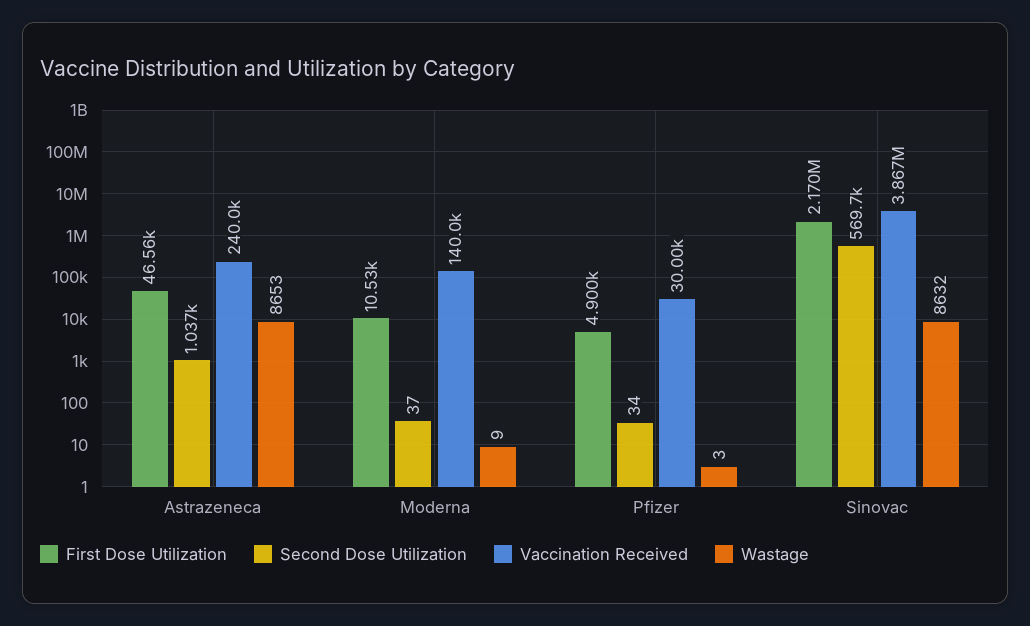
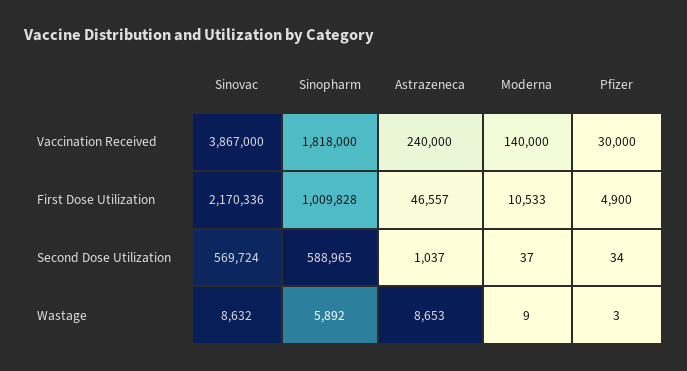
  {
    "First Dose Utilization": {
      "Astrazeneca": 46557,
      "Moderna": 10533,
      "Pfizer": 4900,
-     "Sinovac": 2170336
+     "Sinovac": 2170336,
+     "Sinopharm": 1009828
    },
    "Second Dose Utilization": {
      "Astrazeneca": 1037,
      "Moderna": 37,
      "Pfizer": 34,
-     "Sinovac": 569724
+     "Sinovac": 569724,
+     "Sinopharm": 588965
    },
    "Vaccination Received": {
      "Astrazeneca": 240000,
      "Moderna": 140000,
      "Pfizer": 30000,
-     "Sinovac": 3867000
+     "Sinovac": 3867000,
+     "Sinopharm": 1818000
    },
    "Wastage": {
      "Astrazeneca": 8653,
      "Moderna": 9,
      "Pfizer": 3,
-     "Sinovac": 8632
+     "Sinovac": 8632,
+     "Sinopharm": 5892
    }
  }

